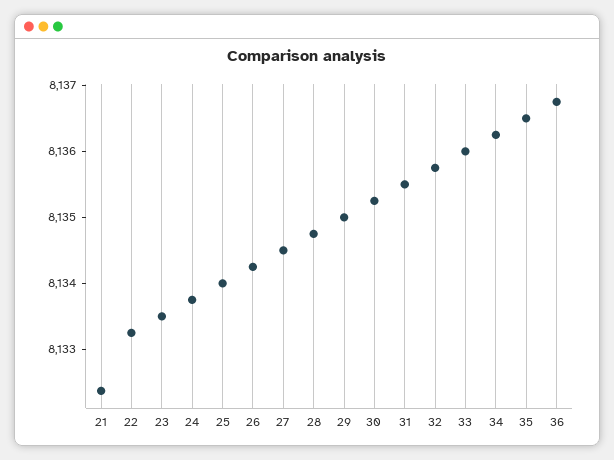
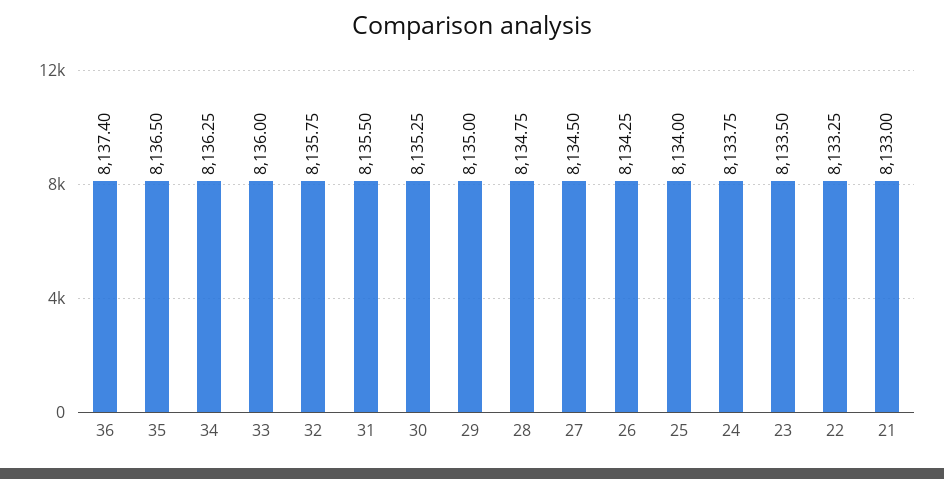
  {
-   "21": 8132.4,
+   "21": 8133,
    "22": 8133.25,
    "23": 8133.5,
    "24": 8133.75,
    "25": 8134,
    "26": 8134.25,
    "27": 8134.5,
    "28": 8134.75,
    "29": 8135,
    "30": 8135.25,
    "31": 8135.5,
    "32": 8135.75,
    "33": 8136,
    "34": 8136.25,
    "35": 8136.5,
-   "36": 8136.8
+   "36": 8137.4
  }

